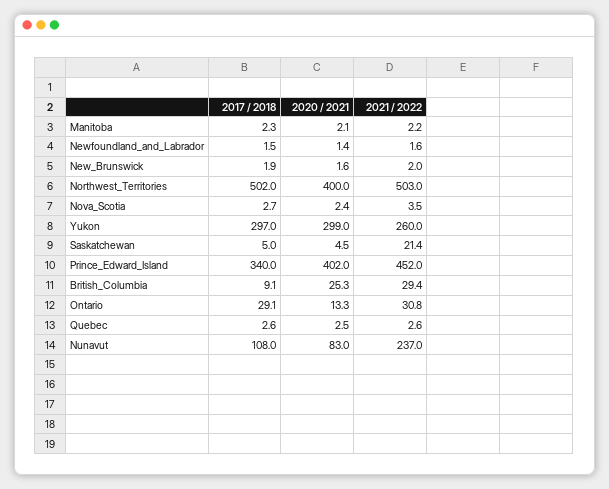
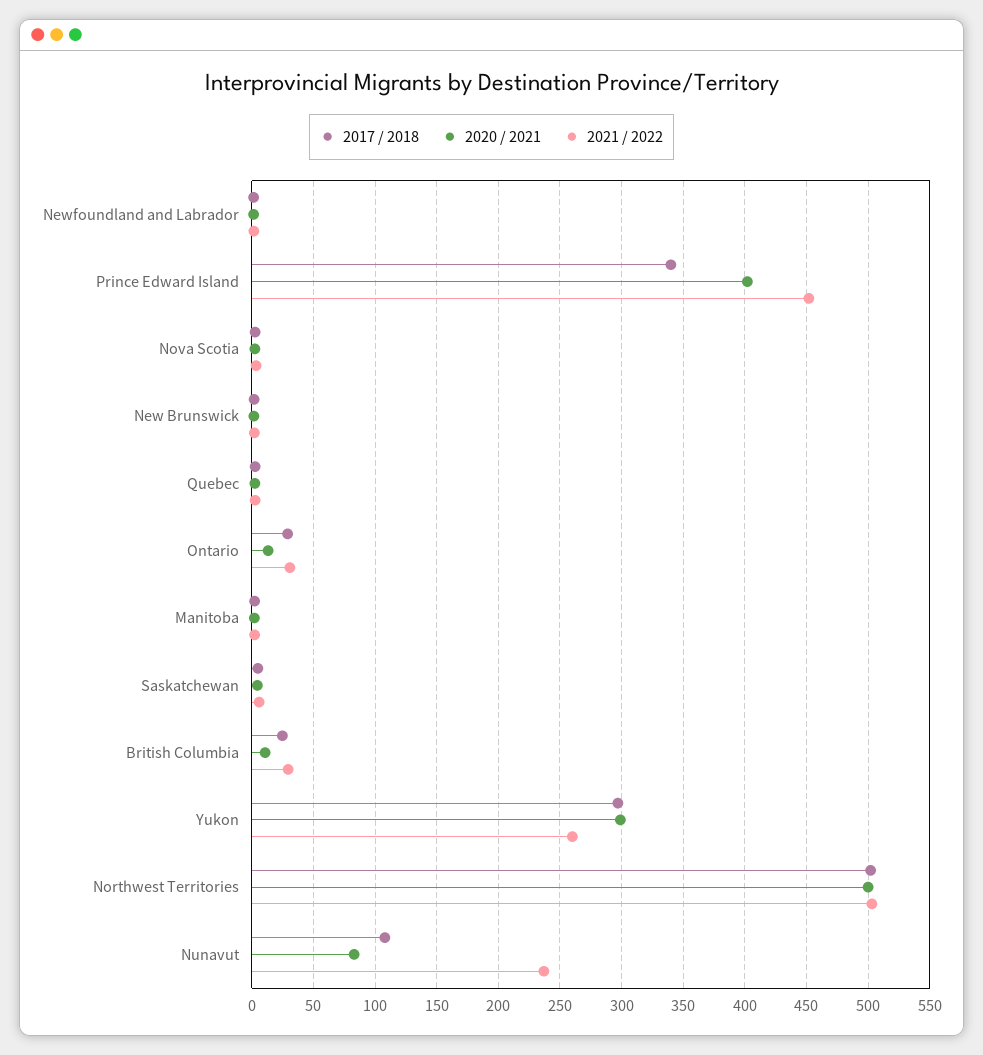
  {
    "2017 / 2018": {
      "Manitoba": 2.3,
      "Newfoundland_and_Labrador": 1.5,
      "New_Brunswick": 1.9,
      "Northwest_Territories": 502,
      "Nova_Scotia": 2.7,
      "Yukon": 297,
      "Saskatchewan": 5,
      "Prince_Edward_Island": 340,
-     "British_Columbia": 9.1,
+     "British_Columbia": 25,
      "Ontario": 29.1,
      "Quebec": 2.6,
      "Nunavut": 108
    },
    "2020 / 2021": {
      "Manitoba": 2.1,
      "Newfoundland_and_Labrador": 1.4,
      "New_Brunswick": 1.6,
-     "Northwest_Territories": 400,
+     "Northwest_Territories": 500,
      "Nova_Scotia": 2.4,
      "Yukon": 299,
      "Saskatchewan": 4.5,
      "Prince_Edward_Island": 402,
-     "British_Columbia": 25.3,
+     "British_Columbia": 10,
      "Ontario": 13.3,
      "Quebec": 2.5,
      "Nunavut": 83
    },
    "2021 / 2022": {
      "Manitoba": 2.2,
      "Newfoundland_and_Labrador": 1.6,
      "New_Brunswick": 2,
      "Northwest_Territories": 503,
      "Nova_Scotia": 3.5,
      "Yukon": 260,
-     "Saskatchewan": 21.4,
+     "Saskatchewan": 5,
      "Prince_Edward_Island": 452,
      "British_Columbia": 29.4,
      "Ontario": 30.8,
      "Quebec": 2.6,
      "Nunavut": 237
    }
  }

